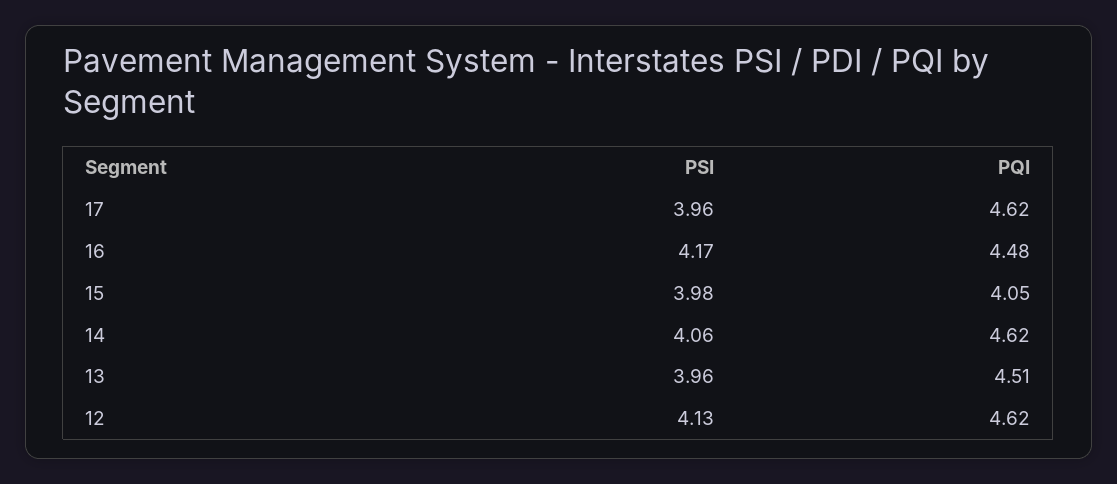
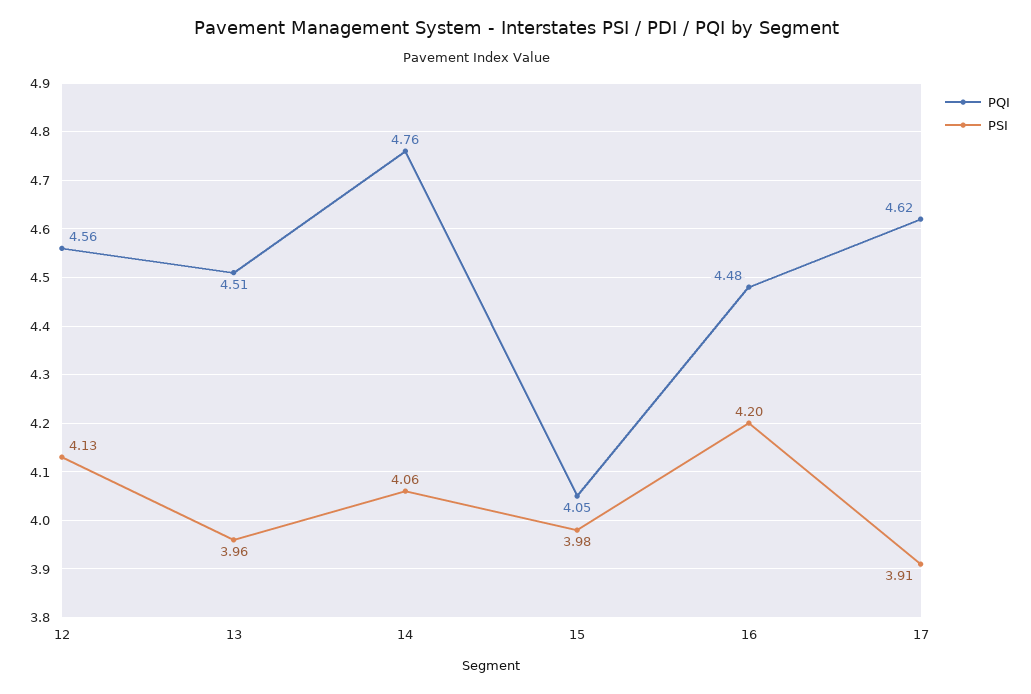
  {
    "PSI": {
-     "17": 3.96,
+     "17": 3.91,
-     "16": 4.17,
+     "16": 4.2,
      "15": 3.98,
      "14": 4.06,
      "13": 3.96,
      "12": 4.13
    },
    "PQI": {
      "17": 4.62,
      "16": 4.48,
      "15": 4.05,
-     "14": 4.62,
+     "14": 4.76,
      "13": 4.51,
-     "12": 4.62
+     "12": 4.56
    }
  }

